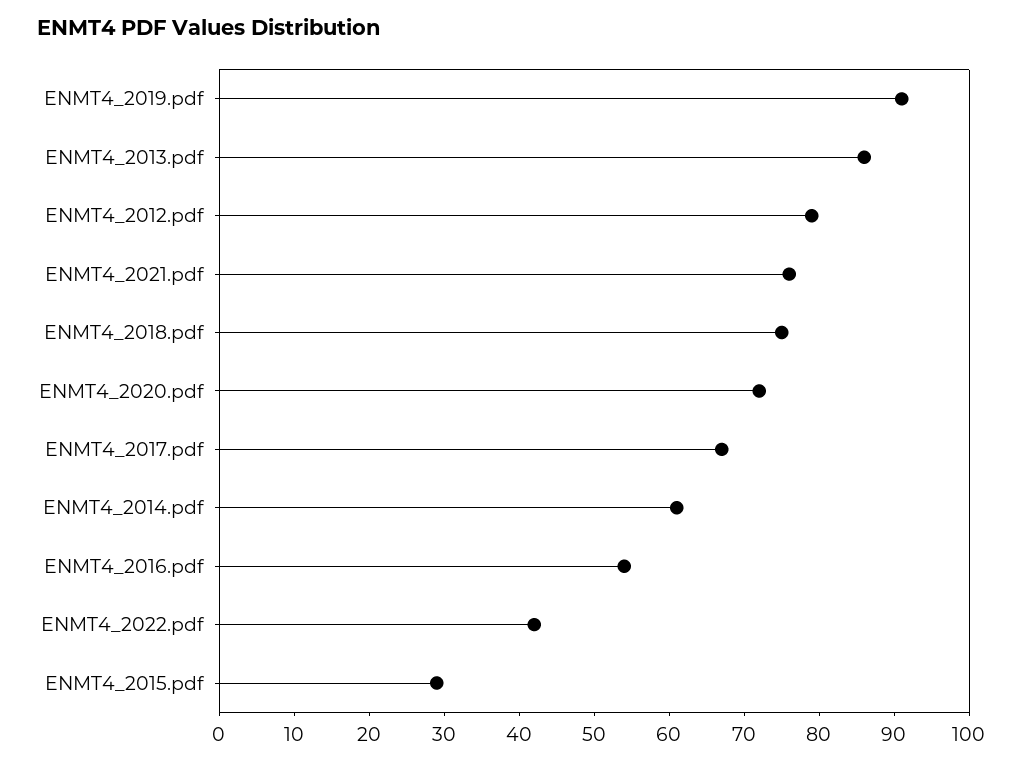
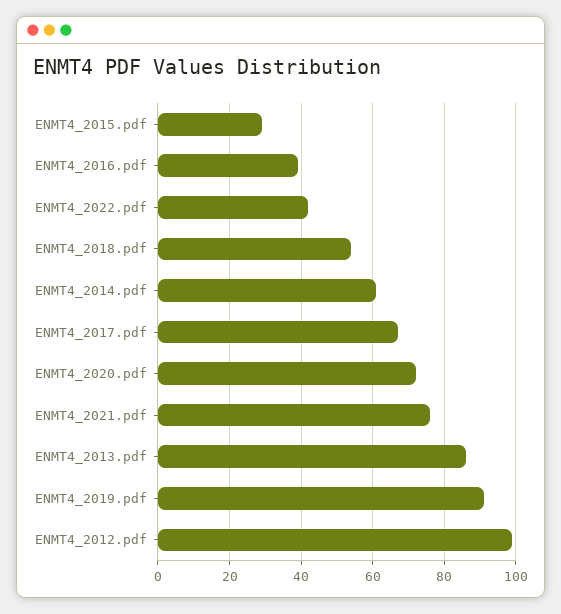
  {
    "ENMT4_2019.pdf": 90,
    "ENMT4_2013.pdf": 85,
-   "ENMT4_2012.pdf": 80,
+   "ENMT4_2012.pdf": 100,
    "ENMT4_2021.pdf": 75,
-   "ENMT4_2018.pdf": 75,
+   "ENMT4_2018.pdf": 55,
    "ENMT4_2020.pdf": 70,
    "ENMT4_2017.pdf": 65,
    "ENMT4_2014.pdf": 60,
-   "ENMT4_2016.pdf": 55,
+   "ENMT4_2016.pdf": 40,
    "ENMT4_2022.pdf": 40,
    "ENMT4_2015.pdf": 30
  }

